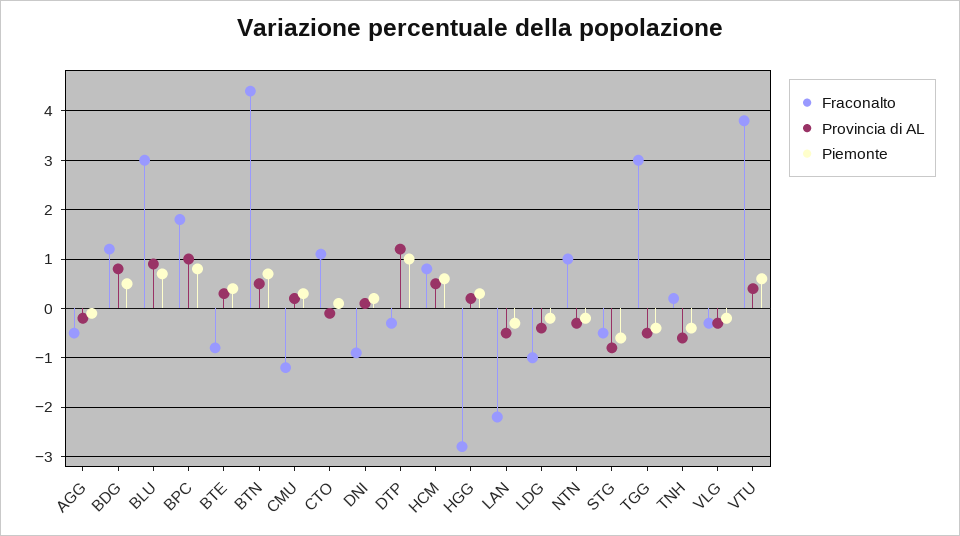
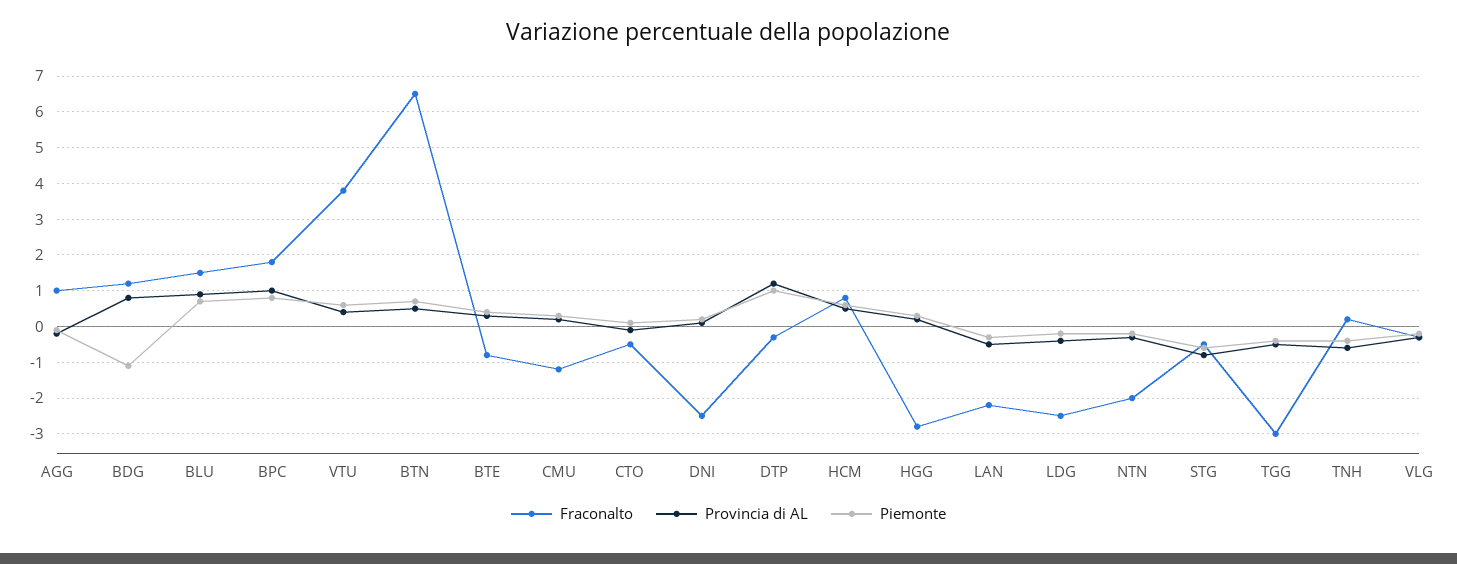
  {
    "Fraconalto": {
-     "AGG": -0.5,
+     "AGG": 1,
      "BDG": 1,
-     "BLU": 3,
+     "BLU": 1.5,
      "BPC": 2,
      "BTE": -1,
-     "BTN": 4.5,
+     "BTN": 6.5,
      "CMU": -1,
-     "CTO": 1,
+     "CTO": -0.5,
-     "DNI": -1,
+     "DNI": -2.5,
      "DTP": -0.5,
      "HCM": 1,
      "HGG": -3,
      "LAN": -2,
-     "LDG": -1,
+     "LDG": -2.5,
-     "NTN": 1,
+     "NTN": -2,
      "STG": -0.5,
-     "TGG": 3,
+     "TGG": -3,
      "TNH": 0,
      "VLG": -0.5,
      "VTU": 4
    },
    "Provincia di AL": {
      "AGG": 0,
      "BDG": 1,
      "BLU": 1,
      "BPC": 1,
      "BTE": 0.5,
      "BTN": 0.5,
      "CMU": 0,
      "CTO": 0,
      "DNI": 0,
      "DTP": 1,
      "HCM": 0.5,
      "HGG": 0,
      "LAN": -0.5,
      "LDG": -0.5,
      "NTN": -0.5,
      "STG": -1,
      "TGG": -0.5,
      "TNH": -0.5,
      "VLG": -0.5,
      "VTU": 0.5
    },
    "Piemonte": {
      "AGG": 0,
-     "BDG": 0.5,
+     "BDG": -1,
      "BLU": 0.5,
      "BPC": 1,
      "BTE": 0.5,
      "BTN": 0.5,
      "CMU": 0.5,
      "CTO": 0,
      "DNI": 0,
      "DTP": 1,
      "HCM": 0.5,
      "HGG": 0.5,
      "LAN": -0.5,
      "LDG": 0,
      "NTN": 0,
      "STG": -0.5,
      "TGG": -0.5,
      "TNH": -0.5,
      "VLG": 0,
      "VTU": 0.5
    }
  }

